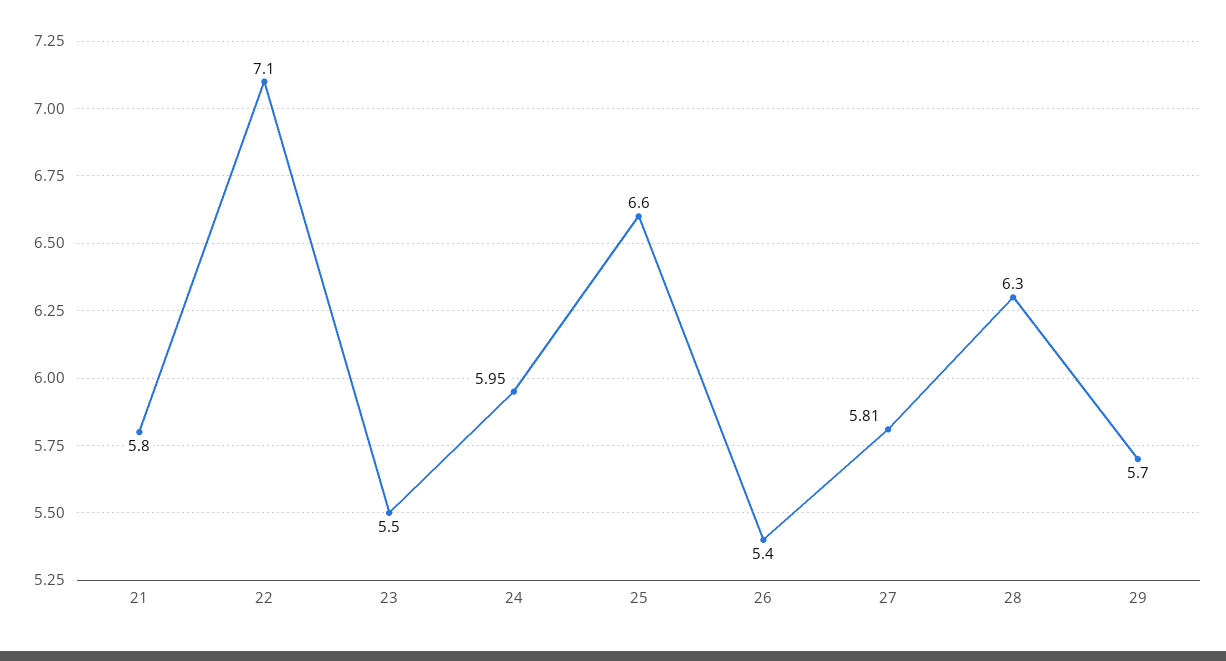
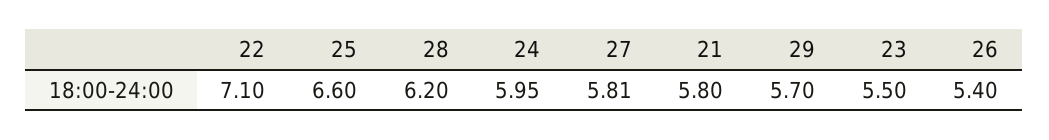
  {
    "21": 5.8,
    "22": 7.1,
    "23": 5.5,
    "24": 5.95,
    "25": 6.6,
    "26": 5.4,
    "27": 5.81,
-   "28": 6.3,
+   "28": 6.2,
    "29": 5.7
  }

